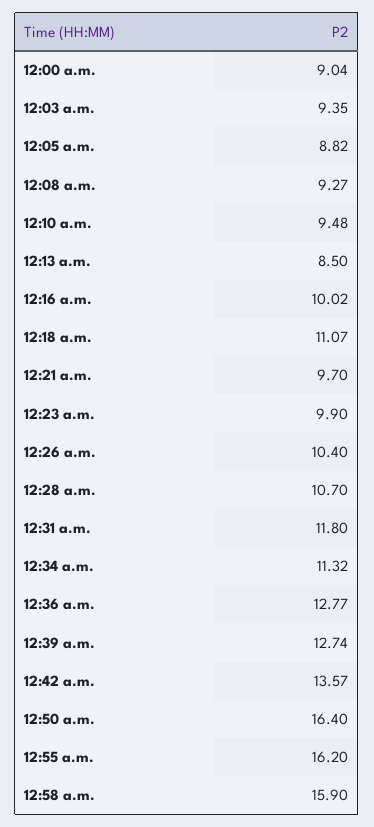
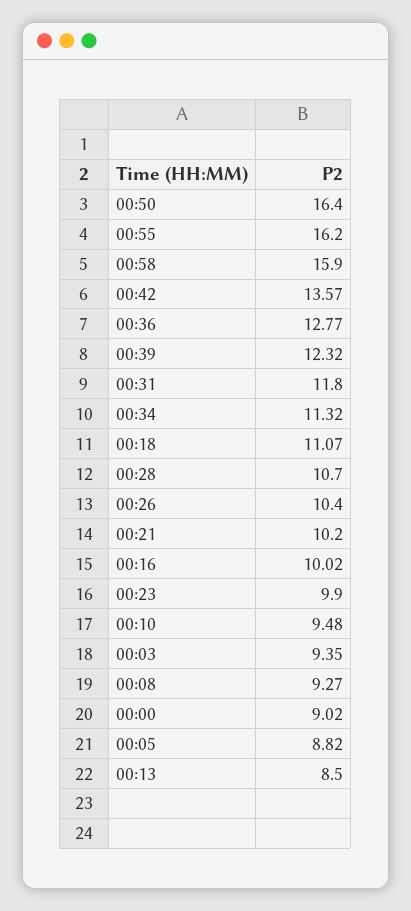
  {
-   "12:00 a.m.": 9.04,
+   "12:00 a.m.": 9.02,
    "12:03 a.m.": 9.35,
    "12:05 a.m.": 8.82,
    "12:08 a.m.": 9.27,
    "12:10 a.m.": 9.48,
    "12:13 a.m.": 8.5,
    "12:16 a.m.": 10.02,
    "12:18 a.m.": 11.07,
-   "12:21 a.m.": 9.7,
+   "12:21 a.m.": 10.2,
    "12:23 a.m.": 9.9,
    "12:26 a.m.": 10.4,
    "12:28 a.m.": 10.7,
    "12:31 a.m.": 11.8,
    "12:34 a.m.": 11.32,
    "12:36 a.m.": 12.77,
-   "12:39 a.m.": 12.74,
+   "12:39 a.m.": 12.32,
    "12:42 a.m.": 13.57,
    "12:50 a.m.": 16.4,
    "12:55 a.m.": 16.2,
    "12:58 a.m.": 15.9
  }

